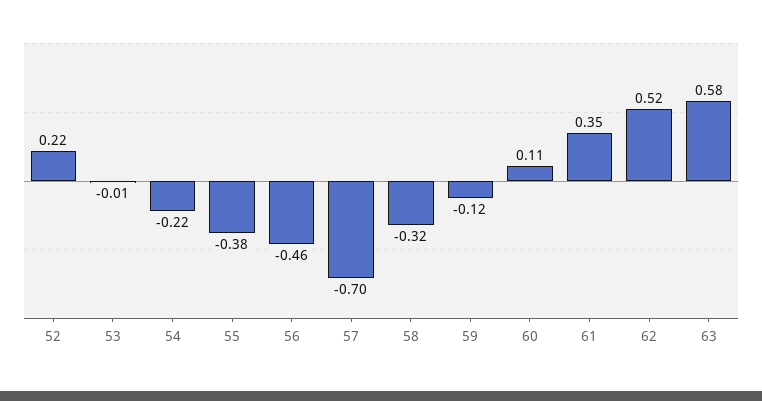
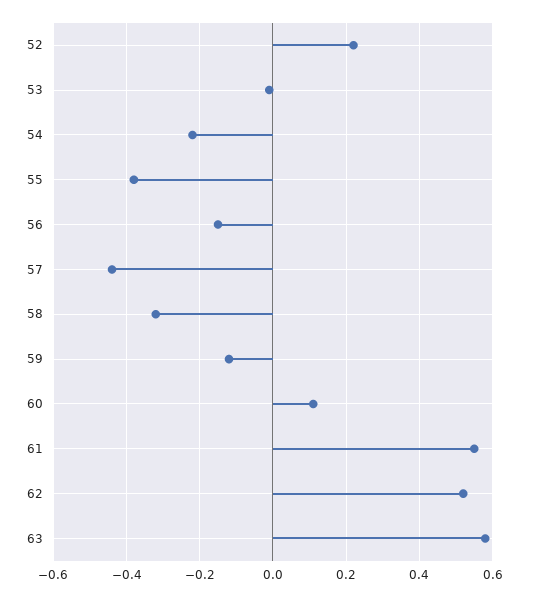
  {
    "52": 0.22,
    "53": -0.01,
    "54": -0.22,
    "55": -0.38,
-   "56": -0.46,
+   "56": -0.15,
-   "57": -0.7,
+   "57": -0.45,
    "58": -0.32,
    "59": -0.12,
    "60": 0.11,
-   "61": 0.35,
+   "61": 0.55,
    "62": 0.52,
    "63": 0.58
  }

